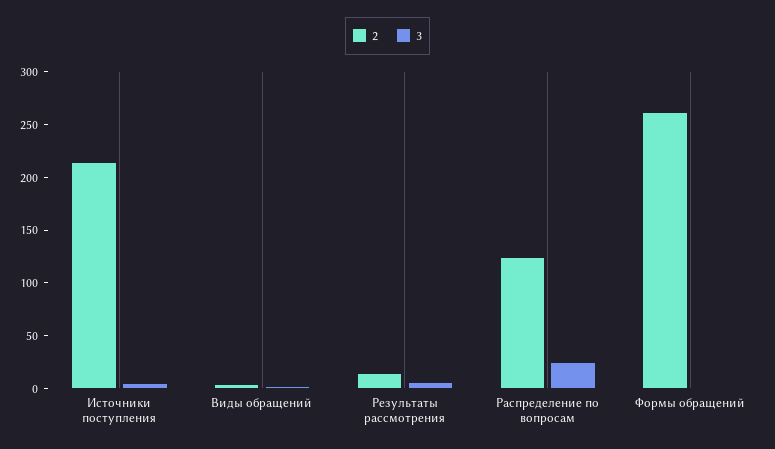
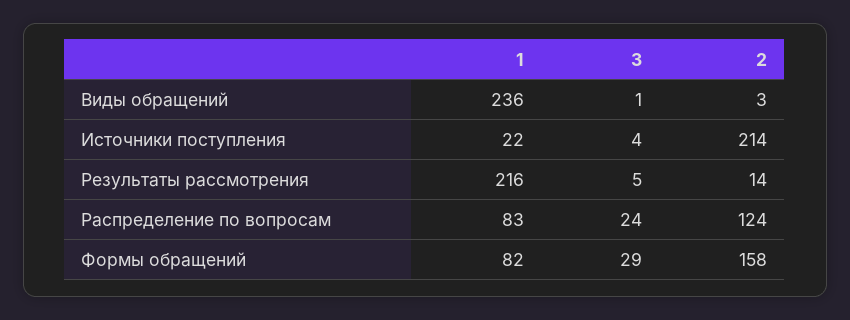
  {
    "2": {
      "Источники поступления": 214,
      "Виды обращений": 3,
      "Результаты рассмотрения": 14,
      "Распределение по вопросам": 124,
-     "Формы обращений": 260
+     "Формы обращений": 158
    },
    "3": {
      "Источники поступления": 4,
      "Виды обращений": 1,
      "Результаты рассмотрения": 5,
      "Распределение по вопросам": 24,
-     "Формы обращений": 0
+     "Формы обращений": 29
-   }
+   },
+   "1": {
+     "Виды обращений": 236,
+     "Источники поступления": 22,
+     "Результаты рассмотрения": 216,
+     "Распределение по вопросам": 83,
+     "Формы обращений": 82
+   }
  }

